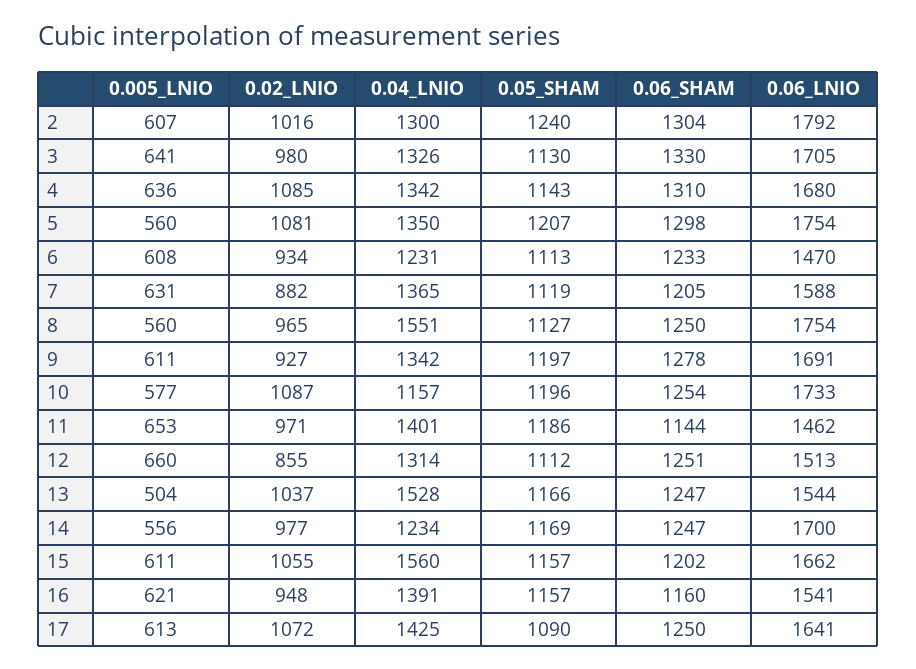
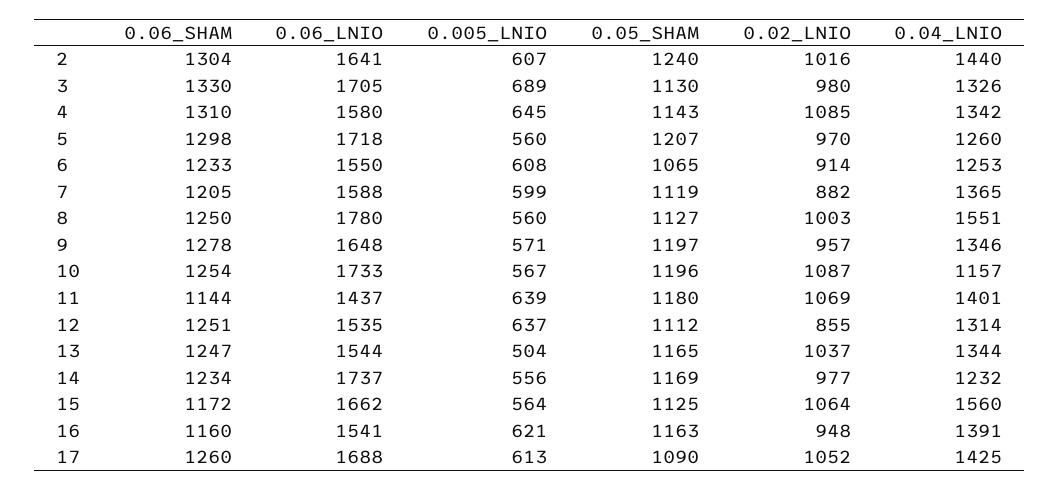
  {
    "0.005_LNIO": {
      "2": 607,
-     "3": 641,
+     "3": 689,
-     "4": 636,
+     "4": 645,
      "5": 560,
      "6": 608,
-     "7": 631,
+     "7": 599,
      "8": 560,
-     "9": 611,
+     "9": 571,
-     "10": 577,
+     "10": 567,
-     "11": 653,
+     "11": 639,
-     "12": 660,
+     "12": 637,
      "13": 504,
      "14": 556,
-     "15": 611,
+     "15": 564,
      "16": 621,
      "17": 613
    },
    "0.02_LNIO": {
      "2": 1016,
      "3": 980,
      "4": 1085,
-     "5": 1081,
+     "5": 970,
-     "6": 934,
+     "6": 914,
      "7": 882,
-     "8": 965,
+     "8": 1003,
-     "9": 927,
+     "9": 957,
      "10": 1087,
-     "11": 971,
+     "11": 1069,
      "12": 855,
      "13": 1037,
      "14": 977,
-     "15": 1055,
+     "15": 1064,
      "16": 948,
-     "17": 1072
+     "17": 1052
    },
    "0.04_LNIO": {
-     "2": 1300,
+     "2": 1440,
      "3": 1326,
      "4": 1342,
-     "5": 1350,
+     "5": 1260,
-     "6": 1231,
+     "6": 1253,
      "7": 1365,
      "8": 1551,
-     "9": 1342,
+     "9": 1346,
      "10": 1157,
      "11": 1401,
      "12": 1314,
-     "13": 1528,
+     "13": 1344,
-     "14": 1234,
+     "14": 1232,
      "15": 1560,
      "16": 1391,
      "17": 1425
    },
    "0.05_SHAM": {
      "2": 1240,
      "3": 1130,
      "4": 1143,
      "5": 1207,
-     "6": 1113,
+     "6": 1065,
      "7": 1119,
      "8": 1127,
      "9": 1197,
      "10": 1196,
-     "11": 1186,
+     "11": 1180,
      "12": 1112,
-     "13": 1166,
+     "13": 1165,
      "14": 1169,
-     "15": 1157,
+     "15": 1125,
-     "16": 1157,
+     "16": 1163,
      "17": 1090
    },
    "0.06_SHAM": {
      "2": 1304,
      "3": 1330,
      "4": 1310,
      "5": 1298,
      "6": 1233,
      "7": 1205,
      "8": 1250,
      "9": 1278,
      "10": 1254,
      "11": 1144,
      "12": 1251,
      "13": 1247,
-     "14": 1247,
+     "14": 1234,
-     "15": 1202,
+     "15": 1172,
      "16": 1160,
-     "17": 1250
+     "17": 1260
    },
    "0.06_LNIO": {
-     "2": 1792,
+     "2": 1641,
      "3": 1705,
-     "4": 1680,
+     "4": 1580,
-     "5": 1754,
+     "5": 1718,
-     "6": 1470,
+     "6": 1550,
      "7": 1588,
-     "8": 1754,
+     "8": 1780,
-     "9": 1691,
+     "9": 1648,
      "10": 1733,
-     "11": 1462,
+     "11": 1437,
-     "12": 1513,
+     "12": 1535,
      "13": 1544,
-     "14": 1700,
+     "14": 1737,
      "15": 1662,
      "16": 1541,
-     "17": 1641
+     "17": 1688
    }
  }

